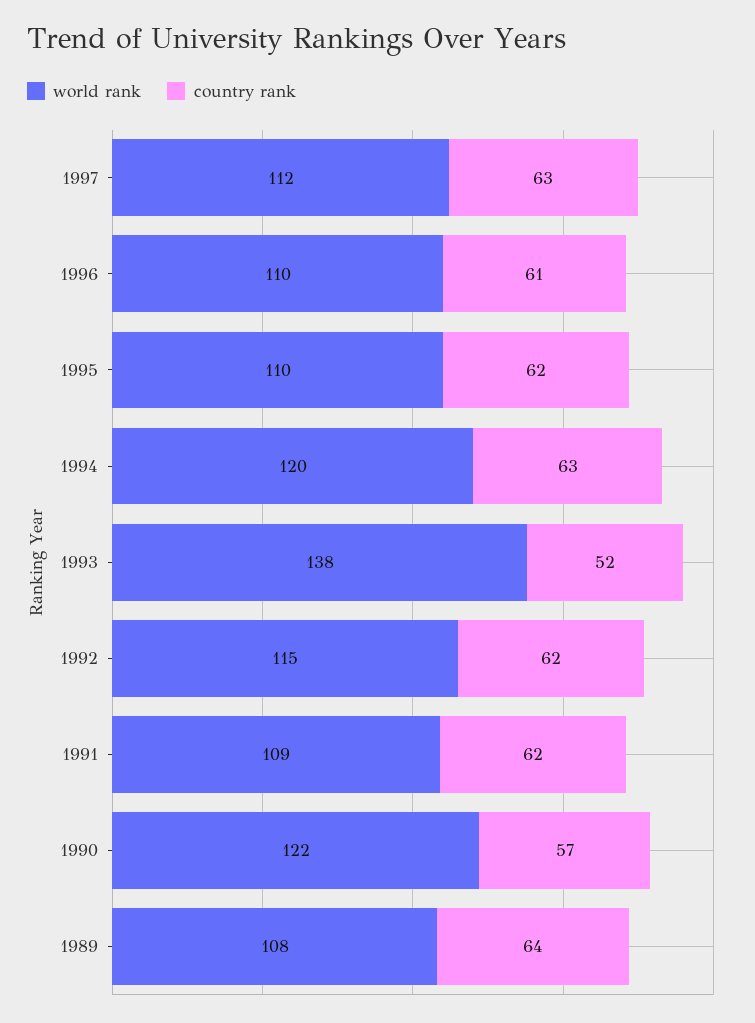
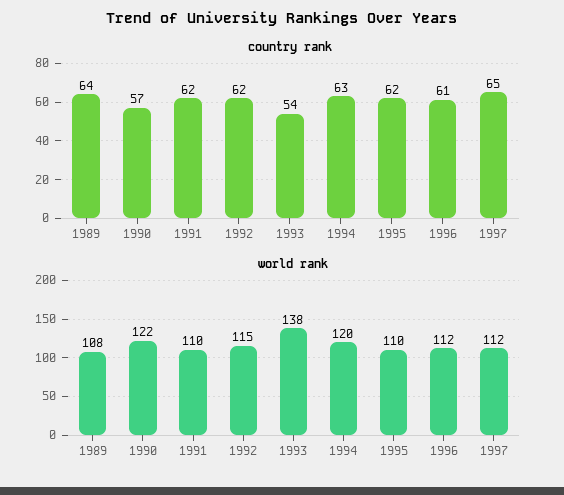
  {
    "world rank": {
      "1997": 112,
-     "1996": 110,
+     "1996": 112,
      "1995": 110,
      "1994": 120,
      "1993": 138,
      "1992": 115,
-     "1991": 109,
+     "1991": 110,
      "1990": 122,
      "1989": 108
    },
    "country rank": {
-     "1997": 63,
+     "1997": 65,
      "1996": 61,
      "1995": 62,
      "1994": 63,
-     "1993": 52,
+     "1993": 54,
      "1992": 62,
      "1991": 62,
      "1990": 57,
      "1989": 64
    }
  }

